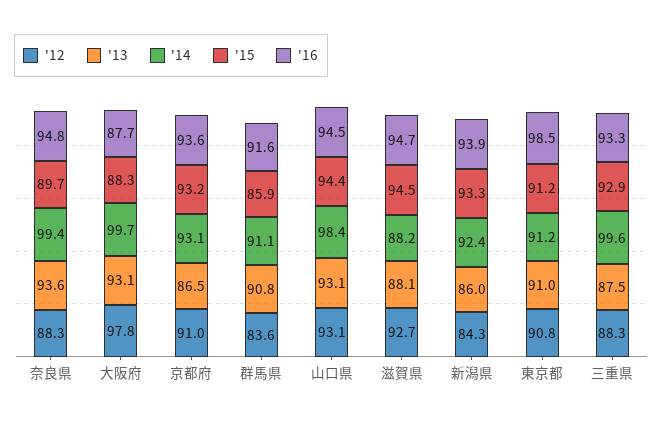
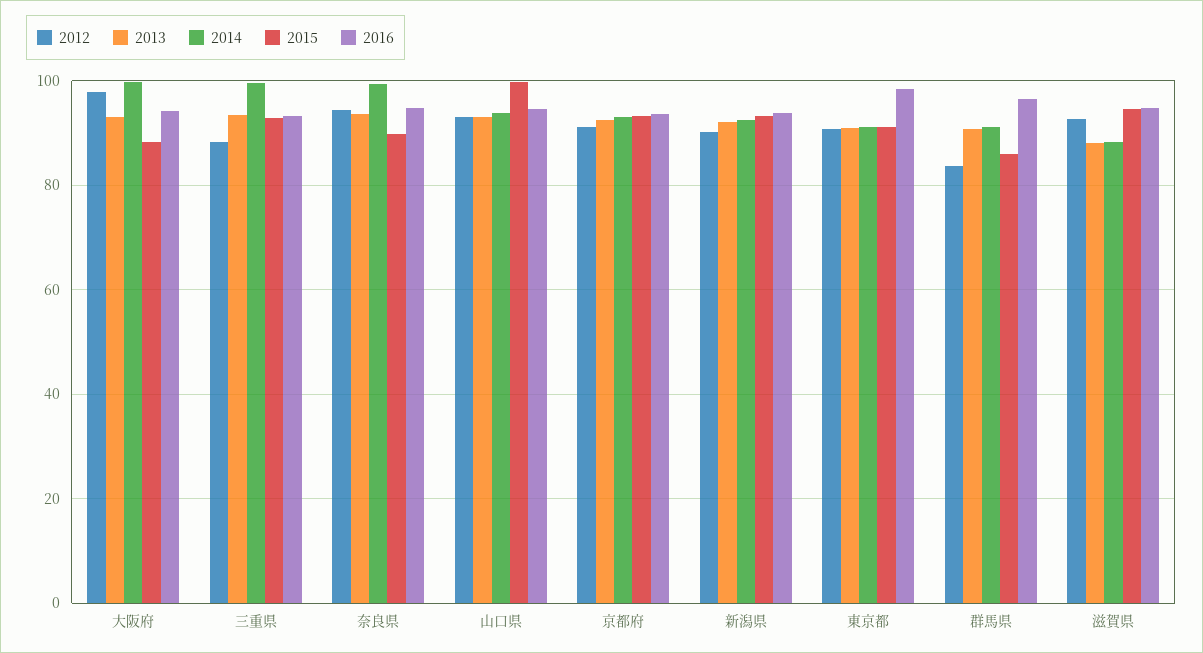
  {
    "'12": {
-     "奈良県": 88.3,
+     "奈良県": 94,
      "大阪府": 97.8,
      "京都府": 91,
      "群馬県": 83.6,
      "山口県": 93.1,
      "滋賀県": 92.7,
-     "新潟県": 84.3,
+     "新潟県": 90,
      "東京都": 90.8,
      "三重県": 88.3
    },
    "'13": {
      "奈良県": 93.6,
      "大阪府": 93.1,
-     "京都府": 86.5,
+     "京都府": 92,
      "群馬県": 90.8,
      "山口県": 93.1,
      "滋賀県": 88.1,
-     "新潟県": 86,
+     "新潟県": 92,
      "東京都": 91,
-     "三重県": 87.5
+     "三重県": 94
    },
    "'14": {
      "奈良県": 99.4,
      "大阪府": 99.7,
      "京都府": 93.1,
      "群馬県": 91.1,
-     "山口県": 98.4,
+     "山口県": 94,
      "滋賀県": 88.2,
      "新潟県": 92.4,
      "東京都": 91.2,
      "三重県": 99.6
    },
    "'15": {
      "奈良県": 89.7,
      "大阪府": 88.3,
      "京都府": 93.2,
      "群馬県": 85.9,
-     "山口県": 94.4,
+     "山口県": 100,
      "滋賀県": 94.5,
      "新潟県": 93.3,
      "東京都": 91.2,
      "三重県": 92.9
    },
    "'16": {
      "奈良県": 94.8,
-     "大阪府": 87.7,
+     "大阪府": 94,
      "京都府": 93.6,
-     "群馬県": 91.6,
+     "群馬県": 96,
      "山口県": 94.5,
      "滋賀県": 94.7,
      "新潟県": 93.9,
      "東京都": 98.5,
      "三重県": 93.3
    }
  }

